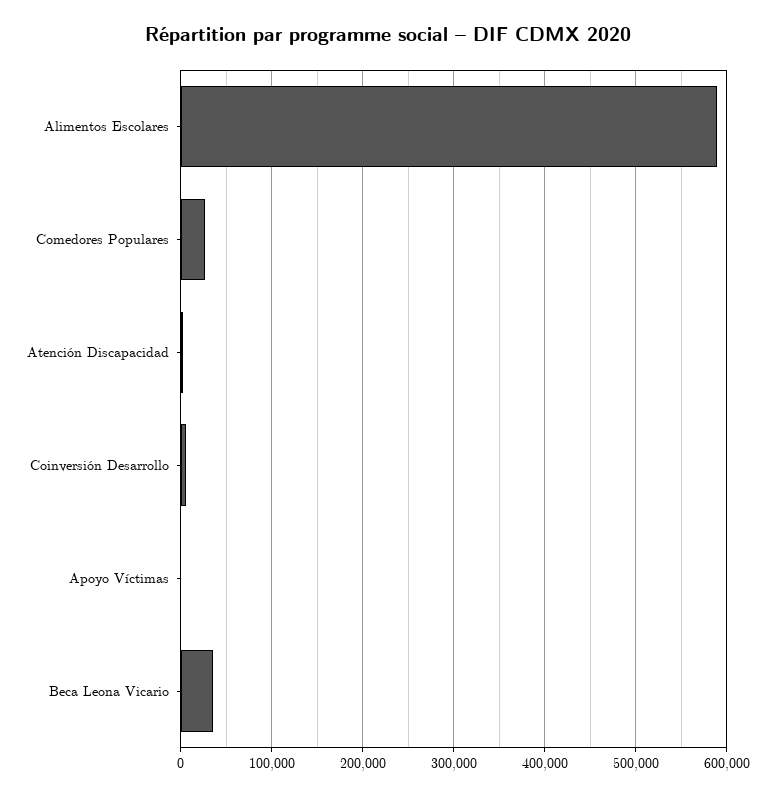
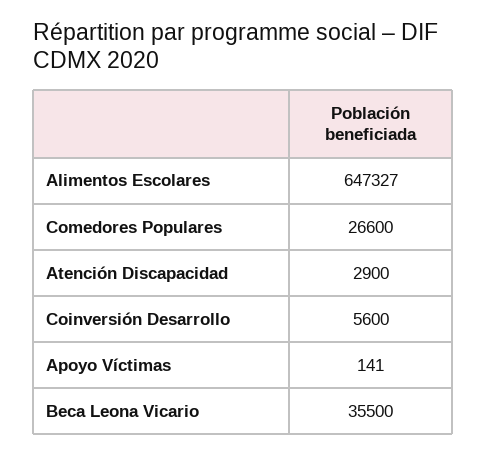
  {
-   "Alimentos Escolares": 590000,
+   "Alimentos Escolares": 647327,
    "Comedores Populares": 26600,
    "Atención Discapacidad": 2900,
    "Coinversión Desarrollo": 5600,
    "Apoyo Víctimas": 141,
    "Beca Leona Vicario": 35500
  }

